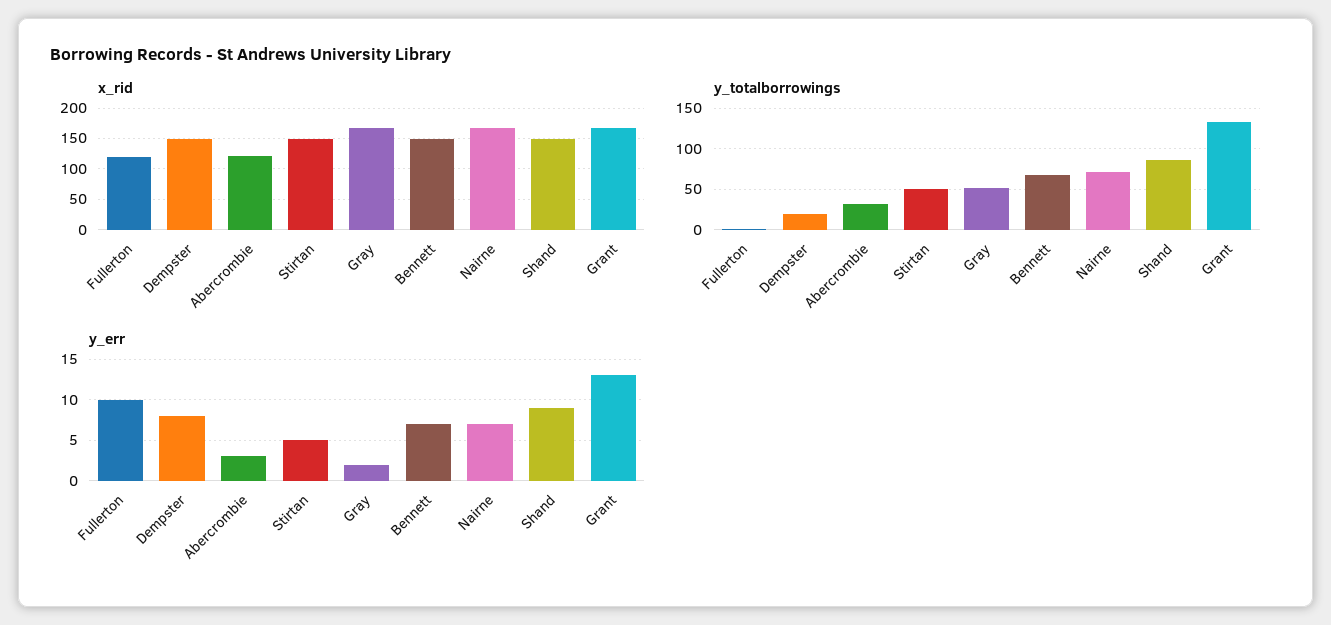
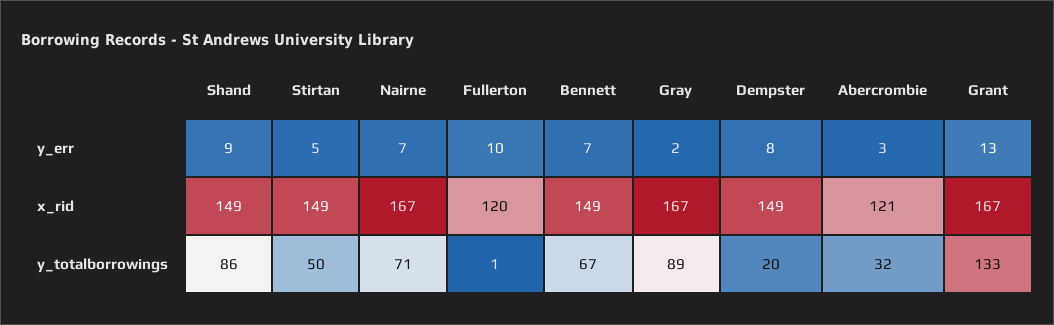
  {
    "x_rid": {
      "Fullerton": 120,
      "Dempster": 149,
      "Abercrombie": 121,
      "Stirtan": 149,
      "Gray": 167,
      "Bennett": 149,
      "Nairne": 167,
      "Shand": 149,
      "Grant": 167
    },
    "y_totalborrowings": {
      "Fullerton": 1,
      "Dempster": 20,
      "Abercrombie": 32,
      "Stirtan": 50,
-     "Gray": 50,
+     "Gray": 89,
      "Bennett": 67,
      "Nairne": 71,
      "Shand": 86,
      "Grant": 133
    },
    "y_err": {
      "Fullerton": 10,
      "Dempster": 8,
      "Abercrombie": 3,
      "Stirtan": 5,
      "Gray": 2,
      "Bennett": 7,
      "Nairne": 7,
      "Shand": 9,
      "Grant": 13
    }
  }

